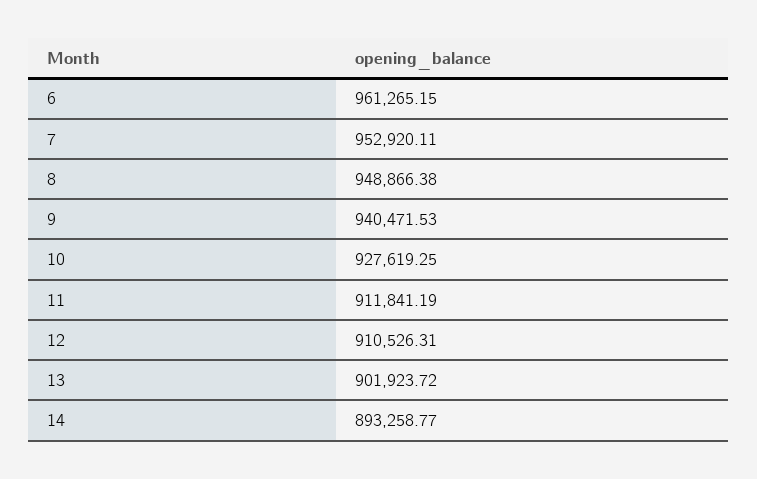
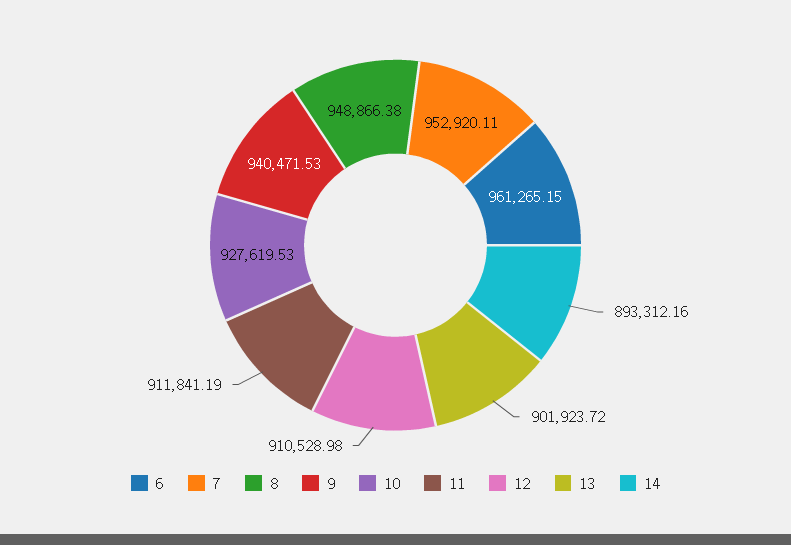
  {
    "6": 961265.15,
    "7": 952920.11,
    "8": 948866.38,
    "9": 940471.53,
-   "10": 927619.25,
+   "10": 927619.53,
    "11": 911841.19,
-   "12": 910526.31,
+   "12": 910528.98,
    "13": 901923.72,
-   "14": 893258.77
+   "14": 893312.16
  }

